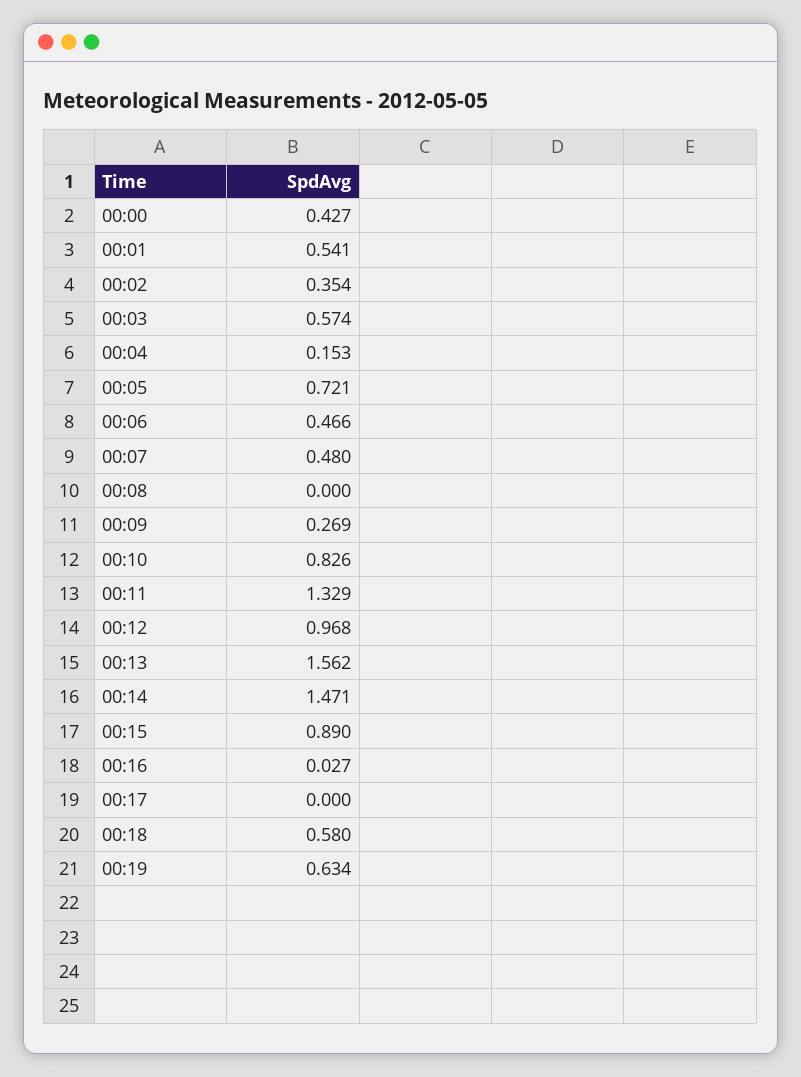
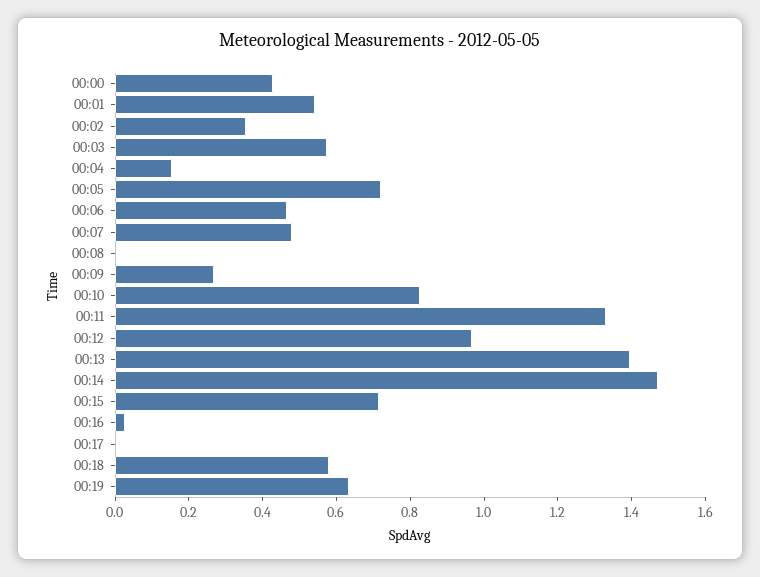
  {
    "00:00": 0.427,
    "00:01": 0.541,
    "00:02": 0.354,
    "00:03": 0.574,
    "00:04": 0.153,
    "00:05": 0.721,
    "00:06": 0.466,
    "00:07": 0.48,
    "00:08": 0,
    "00:09": 0.269,
    "00:10": 0.826,
    "00:11": 1.329,
    "00:12": 0.968,
-   "00:13": 1.562,
+   "00:13": 1.4,
    "00:14": 1.471,
-   "00:15": 0.89,
+   "00:15": 0.7,
    "00:16": 0.027,
    "00:17": 0,
    "00:18": 0.58,
    "00:19": 0.634
  }

